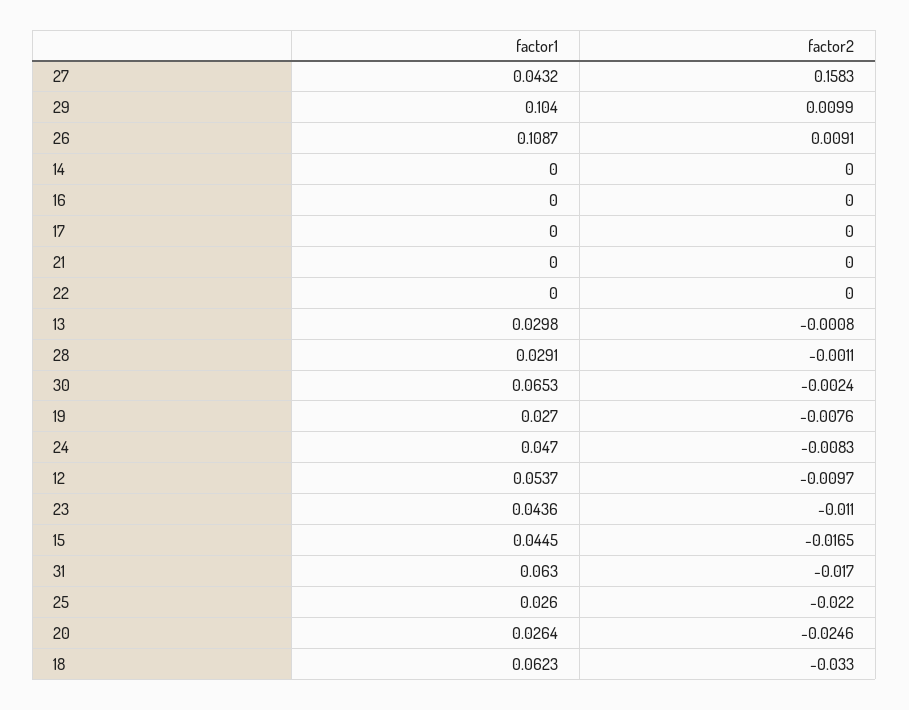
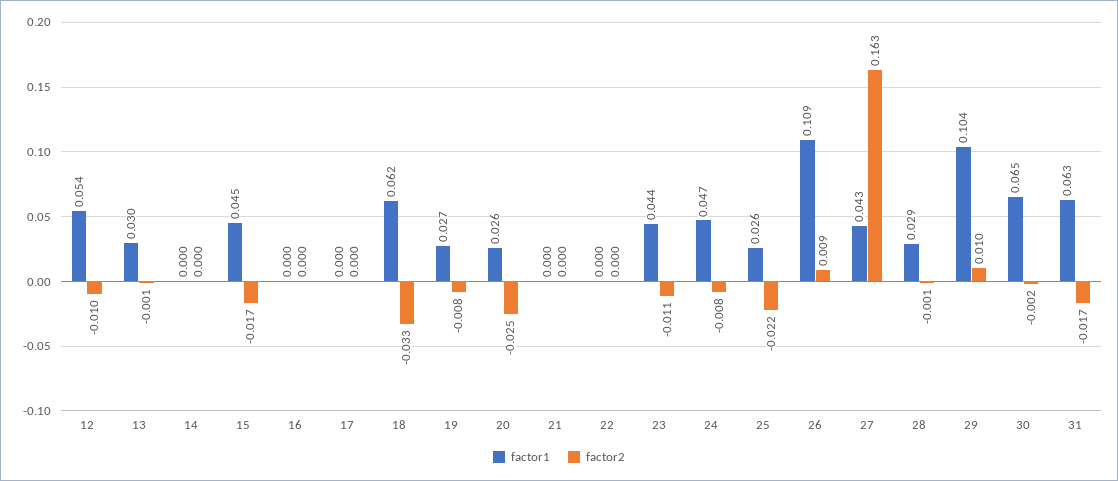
  {
    "factor1": {
      "27": 0.0432,
      "29": 0.104,
      "26": 0.1087,
      "14": 0,
      "16": 0,
      "17": 0,
      "21": 0,
      "22": 0,
      "13": 0.0298,
      "28": 0.0291,
      "30": 0.0653,
      "19": 0.027,
      "24": 0.047,
      "12": 0.0537,
      "23": 0.0436,
      "15": 0.0445,
      "31": 0.063,
      "25": 0.026,
      "20": 0.0264,
      "18": 0.0623
    },
    "factor2": {
-     "27": 0.1583,
+     "27": 0.163,
      "29": 0.0099,
      "26": 0.0091,
      "14": 0,
      "16": 0,
      "17": 0,
      "21": 0,
      "22": 0,
      "13": -0.0008,
      "28": -0.0011,
      "30": -0.0024,
      "19": -0.0076,
      "24": -0.0083,
      "12": -0.0097,
      "23": -0.011,
      "15": -0.0165,
      "31": -0.017,
      "25": -0.022,
      "20": -0.0246,
      "18": -0.033
    }
  }

